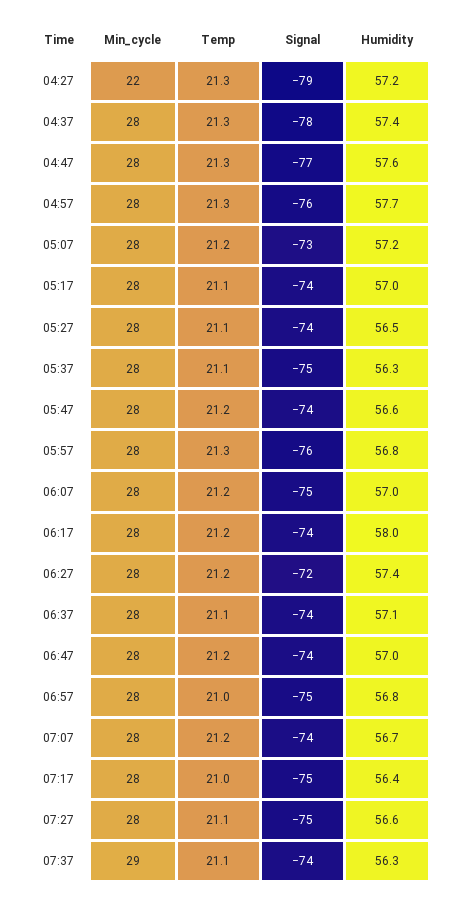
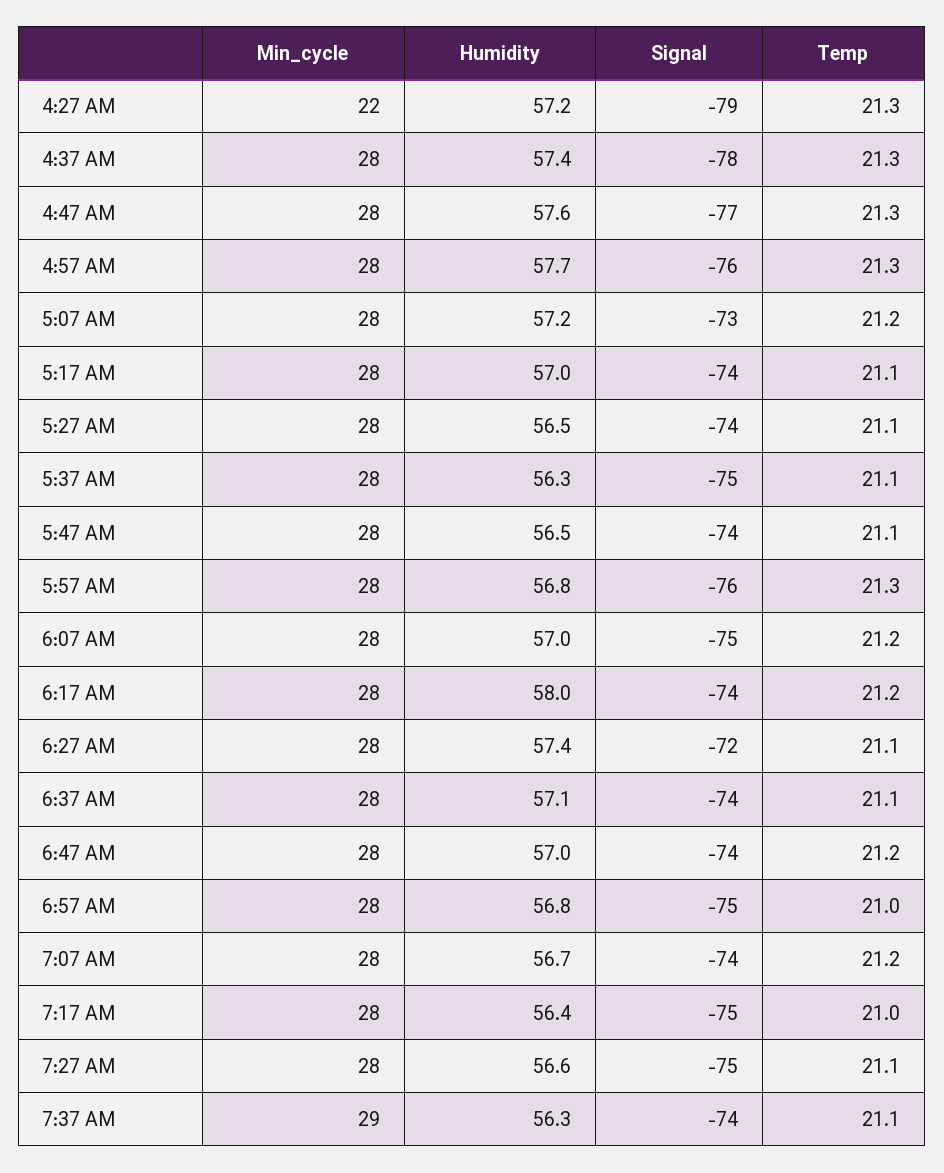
  {
    "Min_cycle": {
      "04:27": 22,
      "04:37": 28,
      "04:47": 28,
      "04:57": 28,
      "05:07": 28,
      "05:17": 28,
      "05:27": 28,
      "05:37": 28,
      "05:47": 28,
      "05:57": 28,
      "06:07": 28,
      "06:17": 28,
      "06:27": 28,
      "06:37": 28,
      "06:47": 28,
      "06:57": 28,
      "07:07": 28,
      "07:17": 28,
      "07:27": 28,
      "07:37": 29
    },
    "Temp": {
      "04:27": 21.3,
      "04:37": 21.3,
      "04:47": 21.3,
      "04:57": 21.3,
      "05:07": 21.2,
      "05:17": 21.1,
      "05:27": 21.1,
      "05:37": 21.1,
-     "05:47": 21.2,
+     "05:47": 21.1,
      "05:57": 21.3,
      "06:07": 21.2,
      "06:17": 21.2,
-     "06:27": 21.2,
+     "06:27": 21.1,
      "06:37": 21.1,
      "06:47": 21.2,
      "06:57": 21,
      "07:07": 21.2,
      "07:17": 21,
      "07:27": 21.1,
      "07:37": 21.1
    },
    "Signal": {
      "04:27": -79,
      "04:37": -78,
      "04:47": -77,
      "04:57": -76,
      "05:07": -73,
      "05:17": -74,
      "05:27": -74,
      "05:37": -75,
      "05:47": -74,
      "05:57": -76,
      "06:07": -75,
      "06:17": -74,
      "06:27": -72,
      "06:37": -74,
      "06:47": -74,
      "06:57": -75,
      "07:07": -74,
      "07:17": -75,
      "07:27": -75,
      "07:37": -74
    },
    "Humidity": {
      "04:27": 57.2,
      "04:37": 57.4,
      "04:47": 57.6,
      "04:57": 57.7,
      "05:07": 57.2,
      "05:17": 57,
      "05:27": 56.5,
      "05:37": 56.3,
-     "05:47": 56.6,
+     "05:47": 56.5,
      "05:57": 56.8,
      "06:07": 57,
      "06:17": 58,
      "06:27": 57.4,
      "06:37": 57.1,
      "06:47": 57,
      "06:57": 56.8,
      "07:07": 56.7,
      "07:17": 56.4,
      "07:27": 56.6,
      "07:37": 56.3
    }
  }

